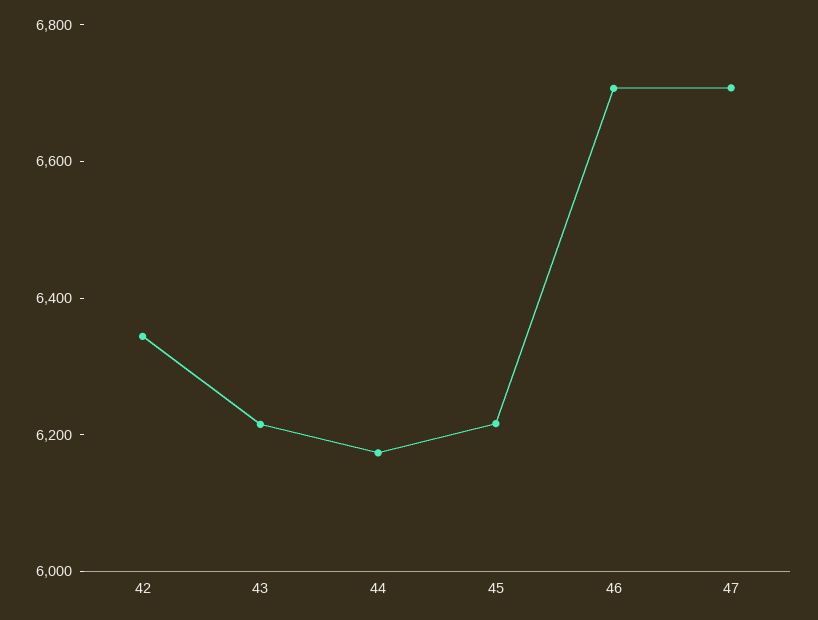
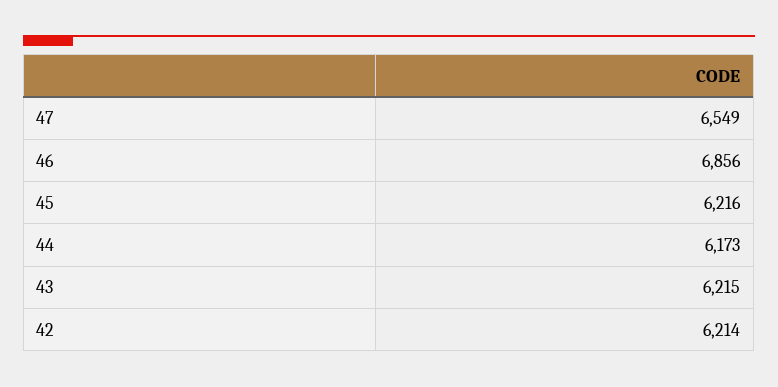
  {
-   "42": 6350,
+   "42": 6214,
    "43": 6215,
    "44": 6173,
    "45": 6216,
-   "46": 6700,
+   "46": 6856,
-   "47": 6700
+   "47": 6549
  }

